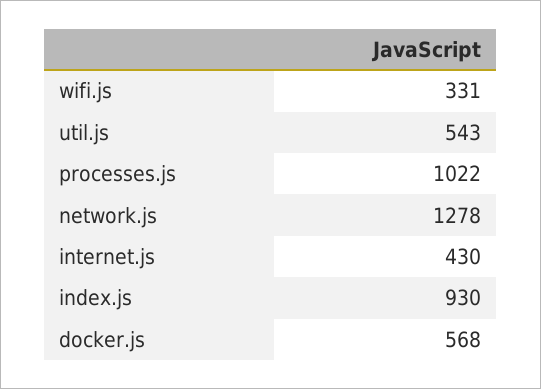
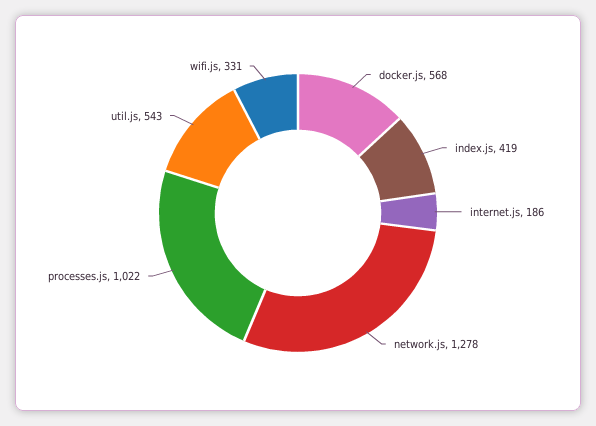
  {
    "wifi.js": 331,
    "util.js": 543,
    "processes.js": 1022,
    "network.js": 1278,
-   "internet.js": 430,
+   "internet.js": 186,
-   "index.js": 930,
+   "index.js": 419,
    "docker.js": 568
  }

